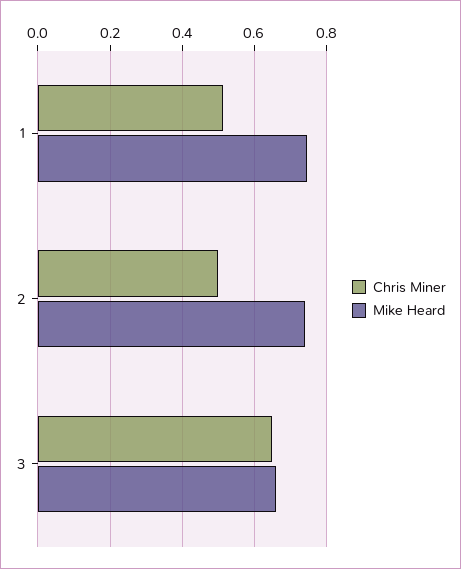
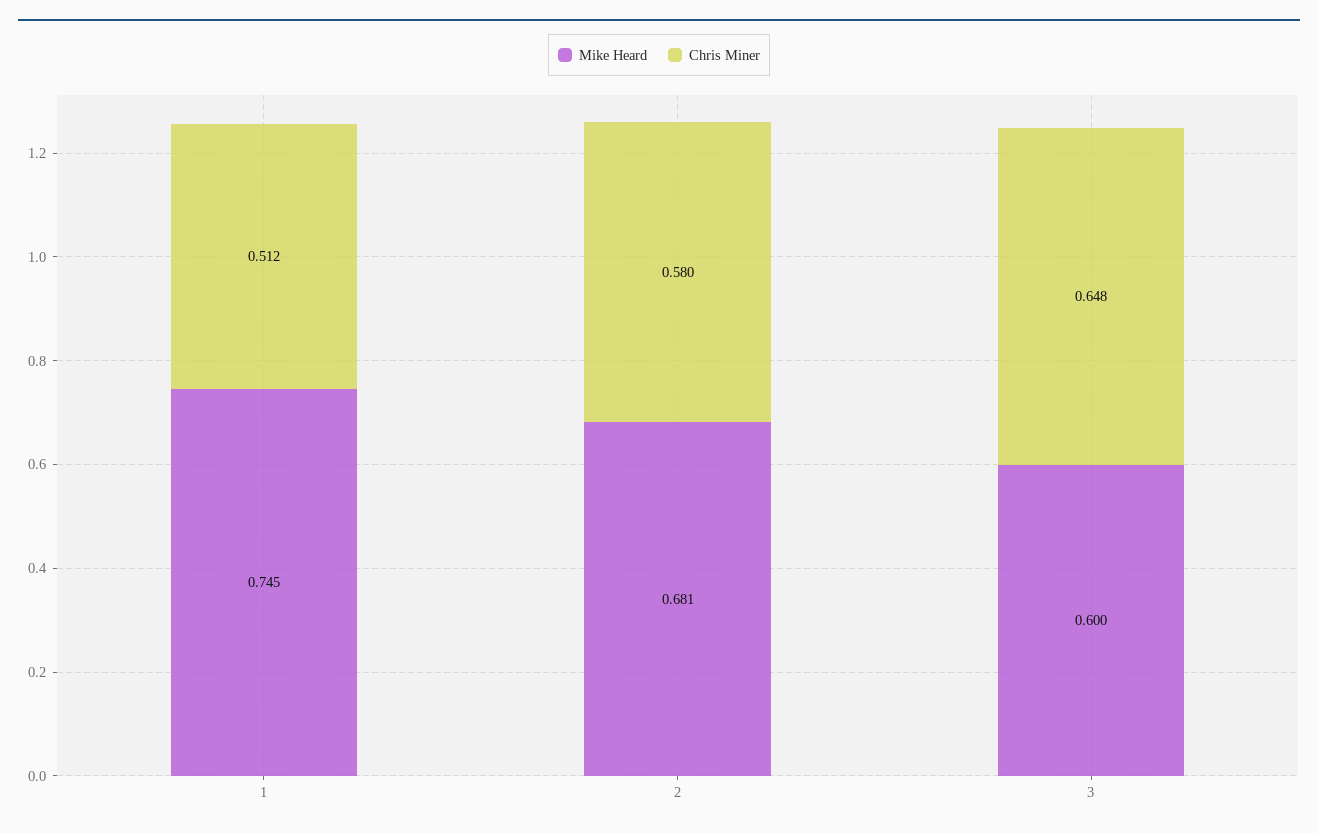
  {
    "Chris Miner": {
      "1": 0.512,
-     "2": 0.5,
+     "2": 0.58,
      "3": 0.648
    },
    "Mike Heard": {
      "1": 0.745,
-     "2": 0.74,
+     "2": 0.681,
-     "3": 0.66
+     "3": 0.6
    }
  }

